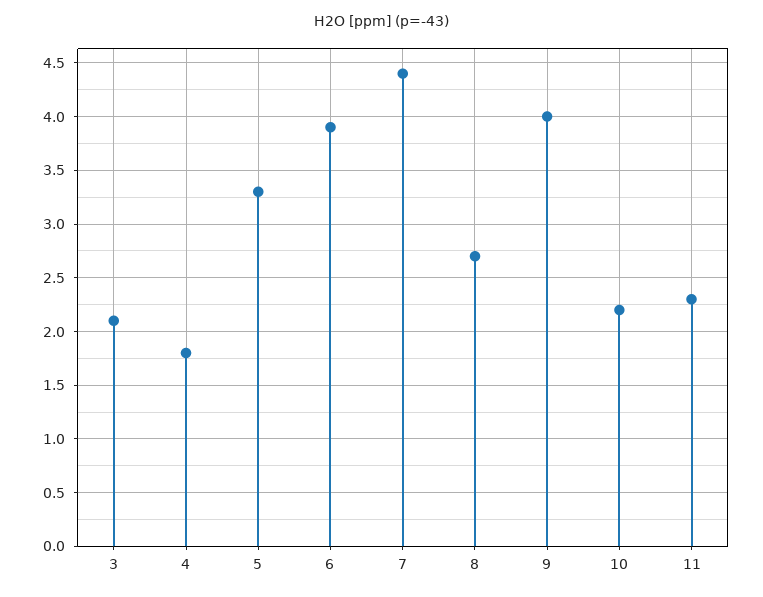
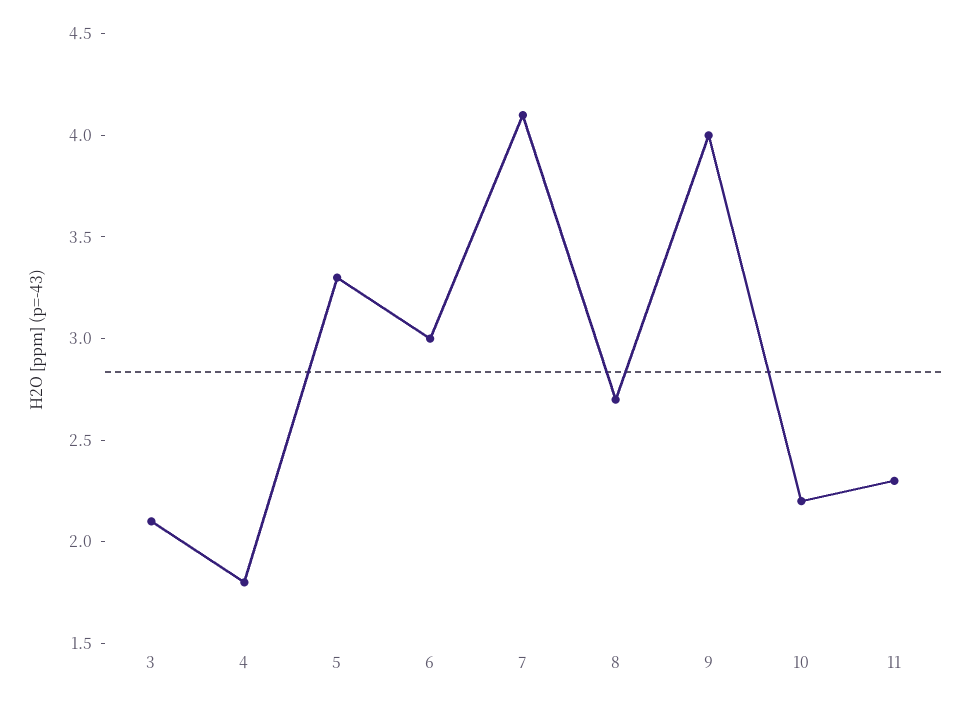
  {
    "3": 2.1,
    "4": 1.8,
    "5": 3.3,
-   "6": 3.9,
+   "6": 3,
-   "7": 4.4,
+   "7": 4.1,
    "8": 2.7,
    "9": 4,
    "10": 2.2,
    "11": 2.3
  }

